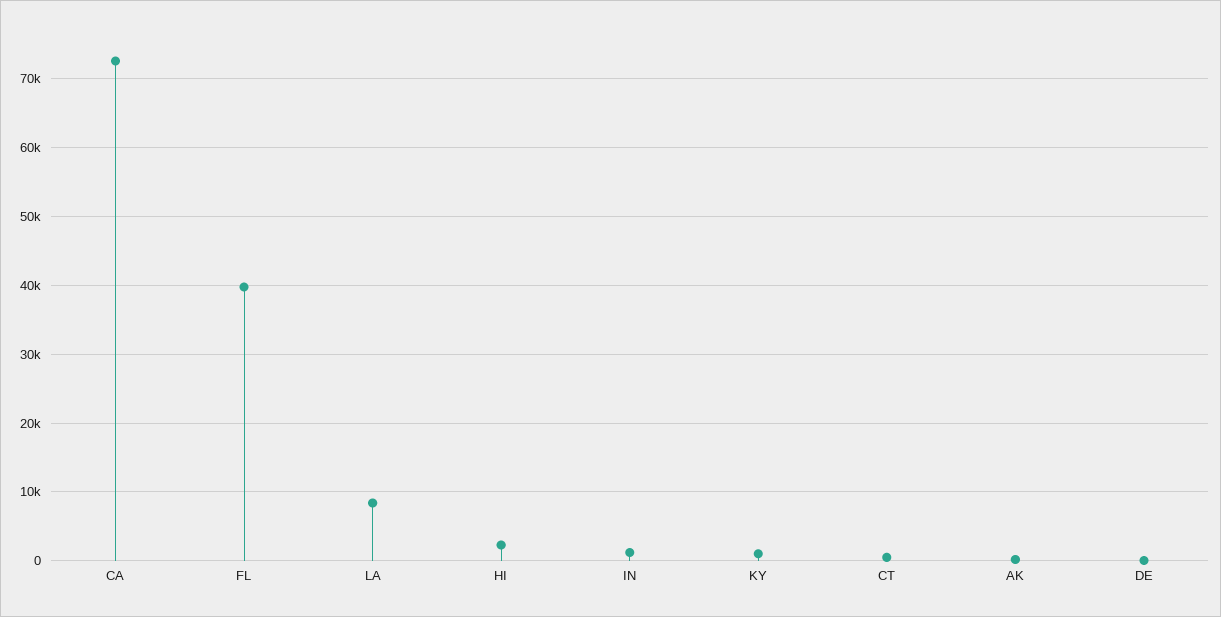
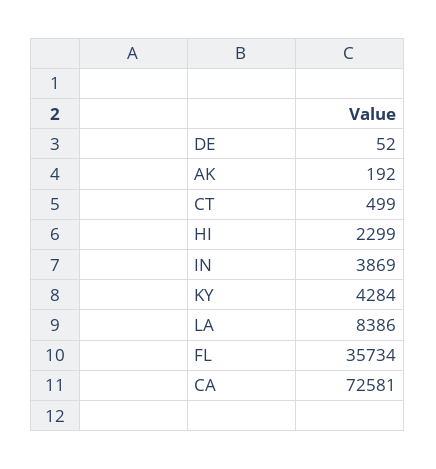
  {
    "CA": 72581,
-   "FL": 40000,
+   "FL": 35734,
    "LA": 8386,
    "HI": 2299,
-   "IN": 1000,
+   "IN": 3869,
-   "KY": 1000,
+   "KY": 4284,
    "CT": 499,
    "AK": 192,
    "DE": 52
  }

